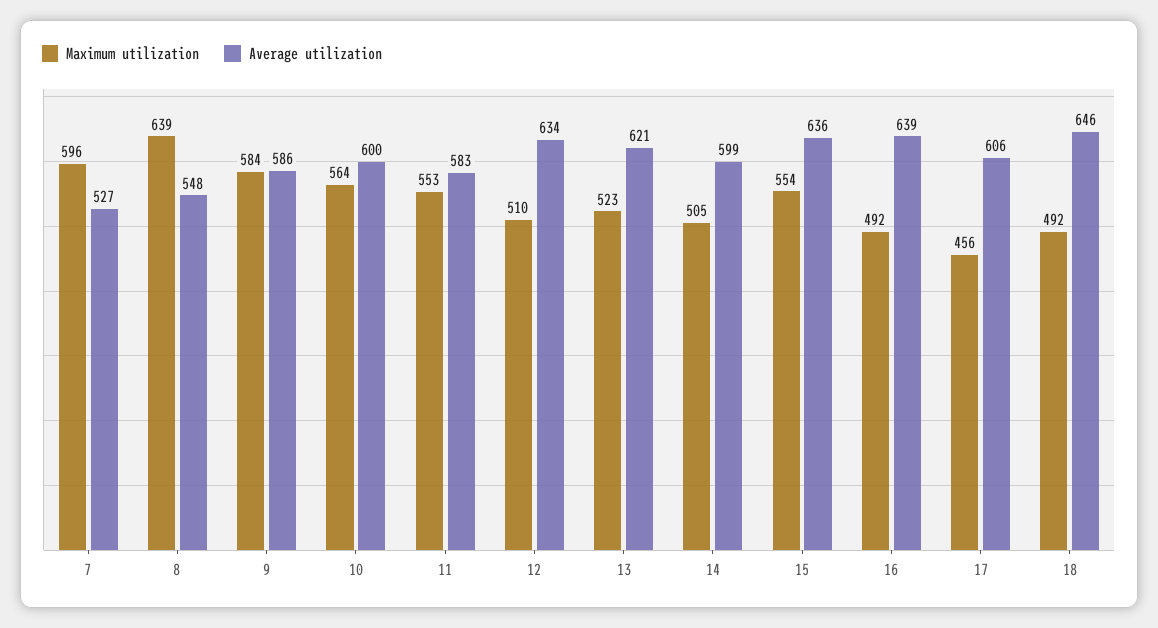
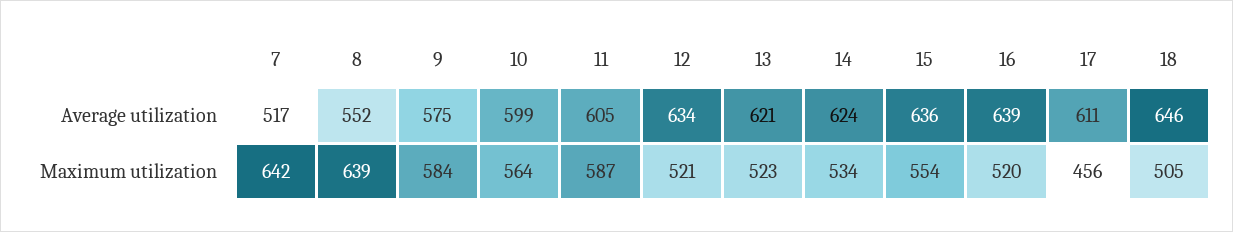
  {
    "Maximum utilization": {
-     "7": 596,
+     "7": 642,
      "8": 639,
      "9": 584,
      "10": 564,
-     "11": 553,
+     "11": 587,
-     "12": 510,
+     "12": 521,
      "13": 523,
-     "14": 505,
+     "14": 534,
      "15": 554,
-     "16": 492,
+     "16": 520,
      "17": 456,
-     "18": 492
+     "18": 505
    },
    "Average utilization": {
-     "7": 527,
+     "7": 517,
-     "8": 548,
+     "8": 552,
-     "9": 586,
+     "9": 575,
-     "10": 600,
+     "10": 599,
-     "11": 583,
+     "11": 605,
      "12": 634,
      "13": 621,
-     "14": 599,
+     "14": 624,
      "15": 636,
      "16": 639,
-     "17": 606,
+     "17": 611,
      "18": 646
    }
  }

